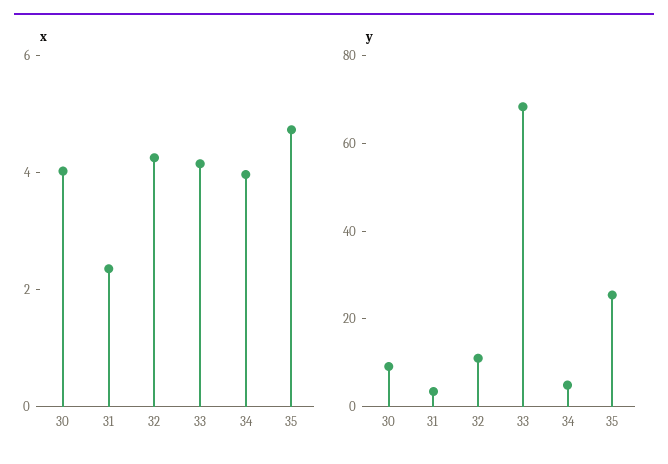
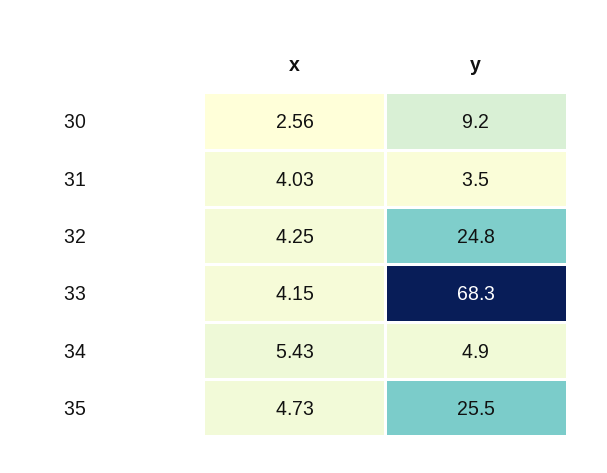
  {
    "x": {
-     "30": 4,
+     "30": 2.56,
-     "31": 2.5,
+     "31": 4.03,
      "32": 4.25,
      "33": 4.15,
-     "34": 4,
+     "34": 5.43,
      "35": 4.73
    },
    "y": {
      "30": 9.2,
      "31": 3.5,
-     "32": 10,
+     "32": 24.8,
      "33": 68.3,
      "34": 4.9,
      "35": 25.5
    }
  }

